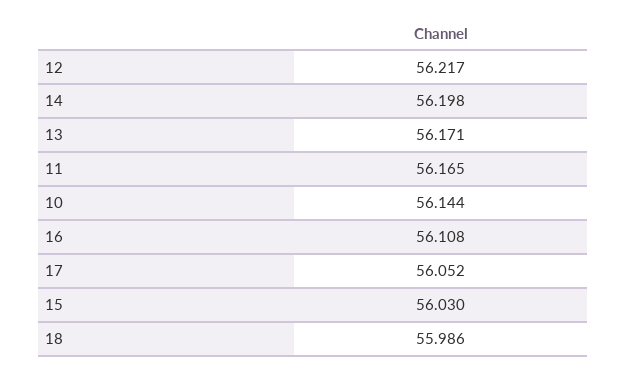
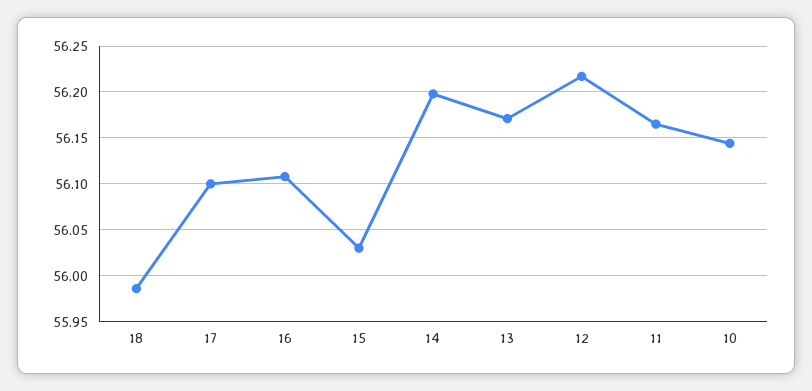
  {
    "12": 56.217,
    "14": 56.198,
    "13": 56.171,
    "11": 56.165,
    "10": 56.144,
    "16": 56.108,
-   "17": 56.052,
+   "17": 56.1,
    "15": 56.03,
    "18": 55.986
  }

